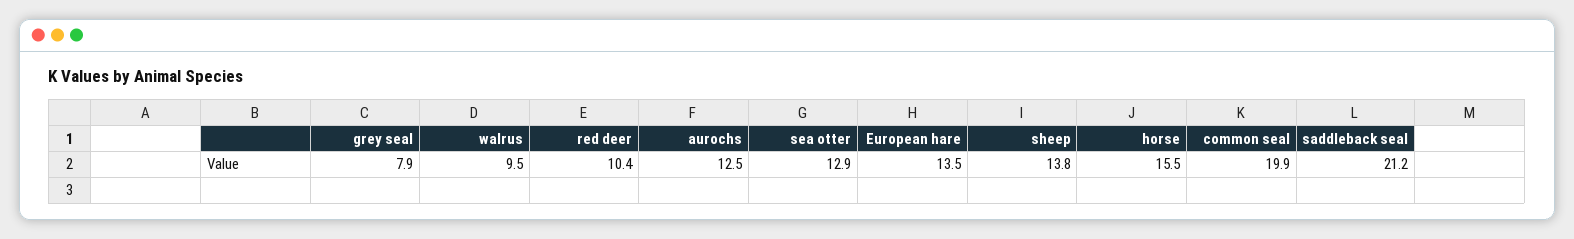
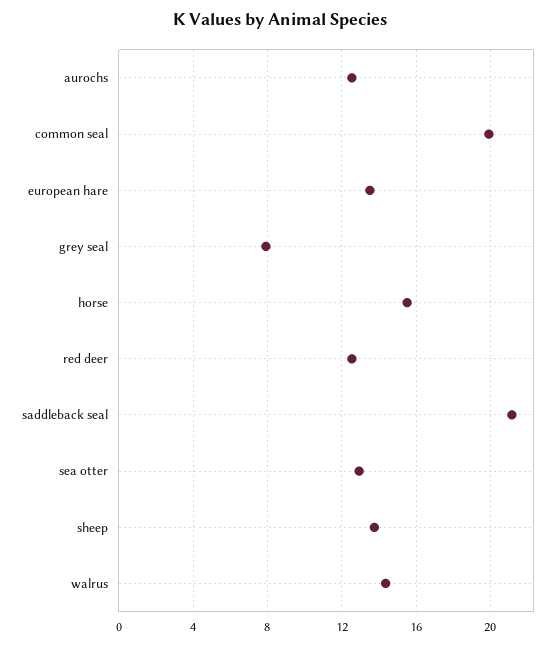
  {
    "grey seal": 7.9,
-   "walrus": 9.5,
+   "walrus": 14.5,
-   "red deer": 10.4,
+   "red deer": 12.5,
    "aurochs": 12.5,
    "sea otter": 12.9,
    "European hare": 13.5,
    "sheep": 13.8,
    "horse": 15.5,
    "common seal": 19.9,
    "saddleback seal": 21.2
  }

